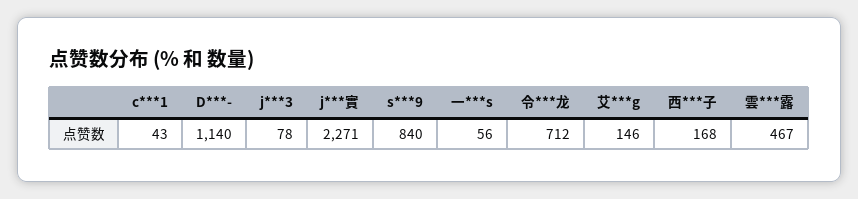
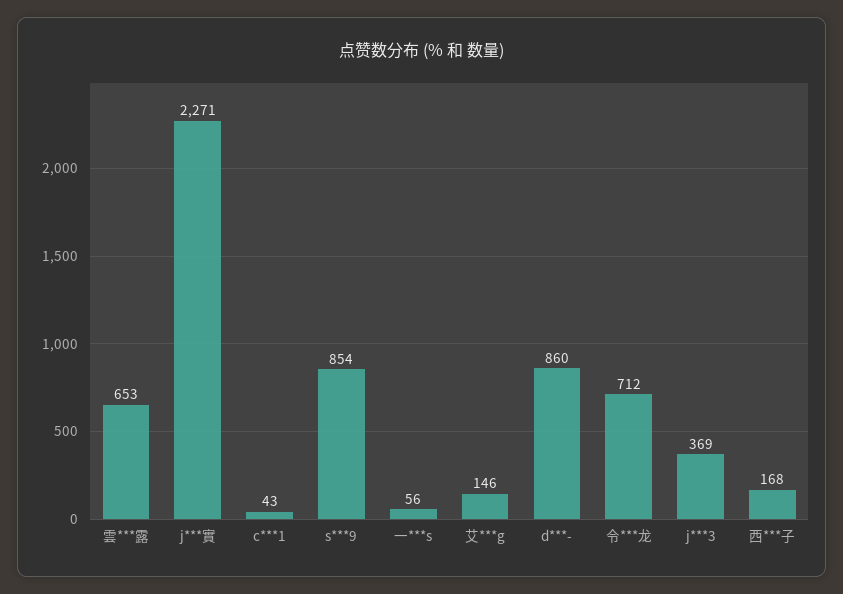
  {
    "c***1": 43,
-   "D***-": 1140,
+   "D***-": 860,
-   "j***3": 78,
+   "j***3": 369,
    "j***實": 2271,
-   "s***9": 840,
+   "s***9": 854,
    "一***s": 56,
    "令***龙": 712,
    "艾***g": 146,
    "西***子": 168,
-   "雲***露": 467
+   "雲***露": 653
  }

